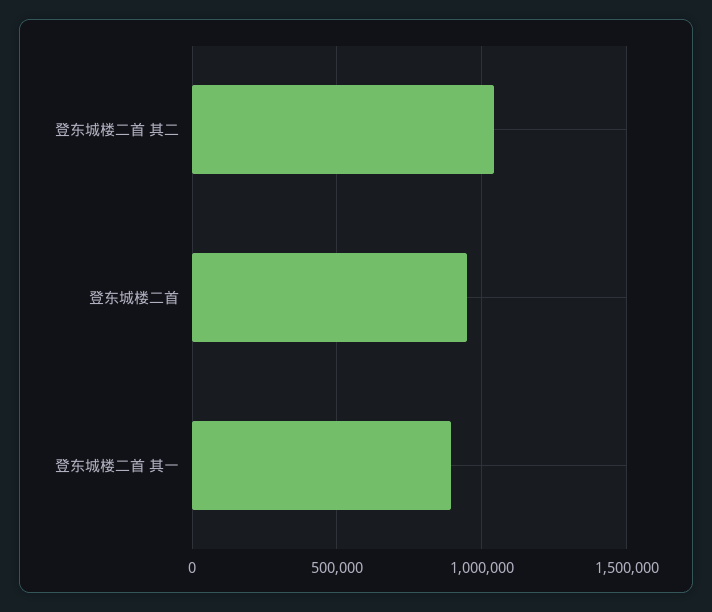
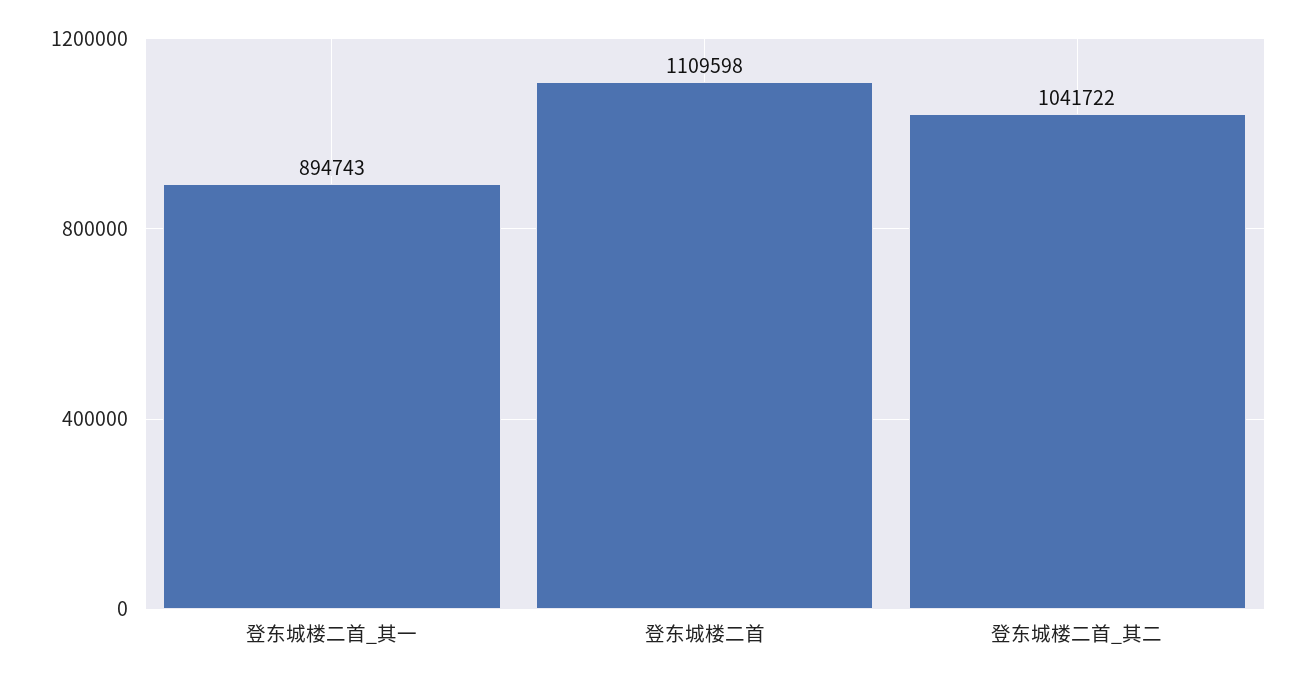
  {
    "登东城楼二首 其二": 1041722,
-   "登东城楼二首": 950000,
+   "登东城楼二首": 1109598,
    "登东城楼二首 其一": 894743
  }

